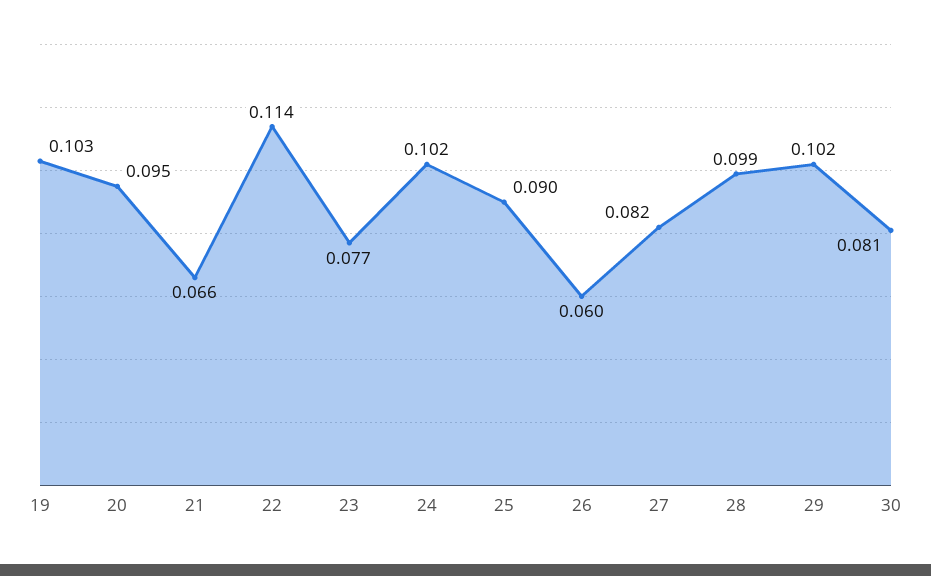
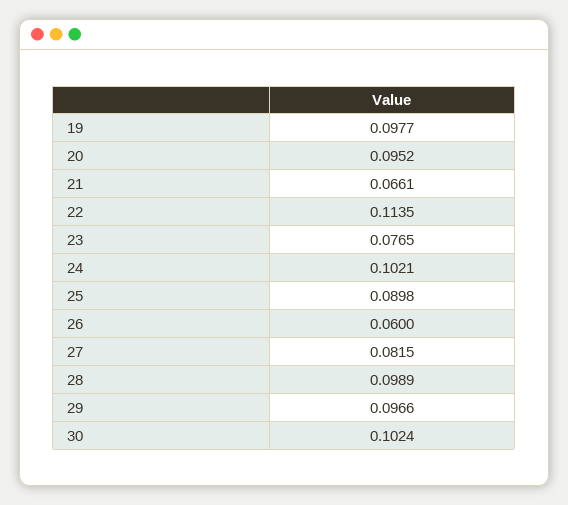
  {
-   "19": 0.103,
+   "19": 0.0977,
    "20": 0.0952,
    "21": 0.0661,
    "22": 0.1135,
    "23": 0.0765,
    "24": 0.1021,
    "25": 0.0898,
    "26": 0.06,
    "27": 0.0815,
    "28": 0.0989,
-   "29": 0.102,
+   "29": 0.0966,
-   "30": 0.081
+   "30": 0.1024
  }

